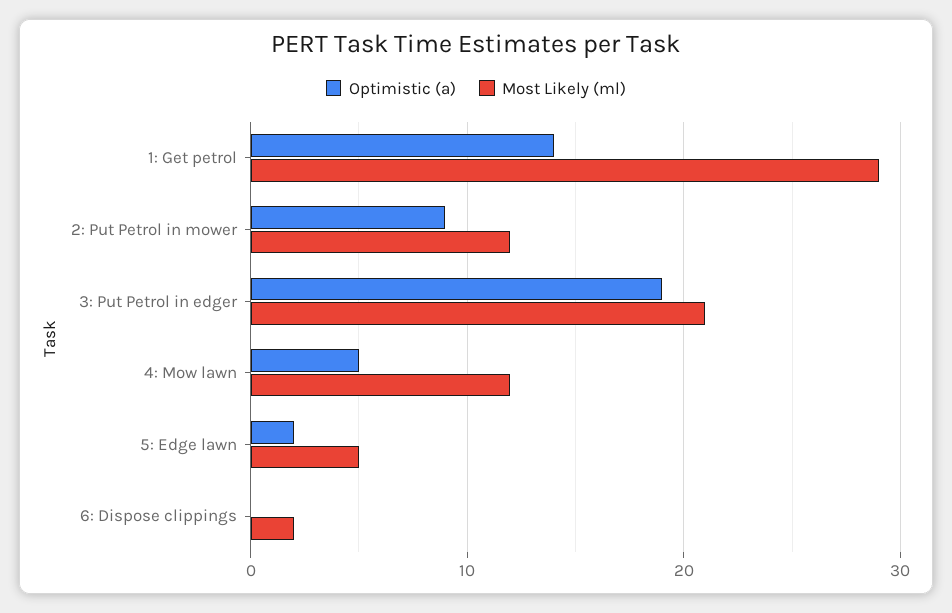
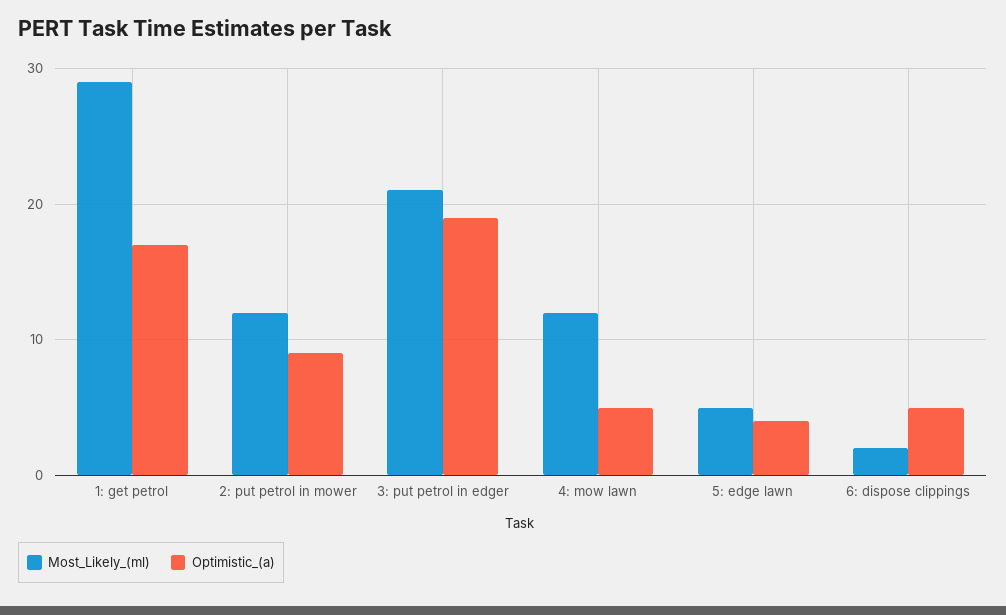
  {
    "Optimistic (a)": {
-     "1: Get petrol": 14,
+     "1: Get petrol": 17,
      "2: Put Petrol in mower": 9,
      "3: Put Petrol in edger": 19,
      "4: Mow lawn": 5,
-     "5: Edge lawn": 2,
+     "5: Edge lawn": 4,
-     "6: Dispose clippings": 0
+     "6: Dispose clippings": 5
    },
    "Most Likely (ml)": {
      "1: Get petrol": 29,
      "2: Put Petrol in mower": 12,
      "3: Put Petrol in edger": 21,
      "4: Mow lawn": 12,
      "5: Edge lawn": 5,
      "6: Dispose clippings": 2
    }
  }

